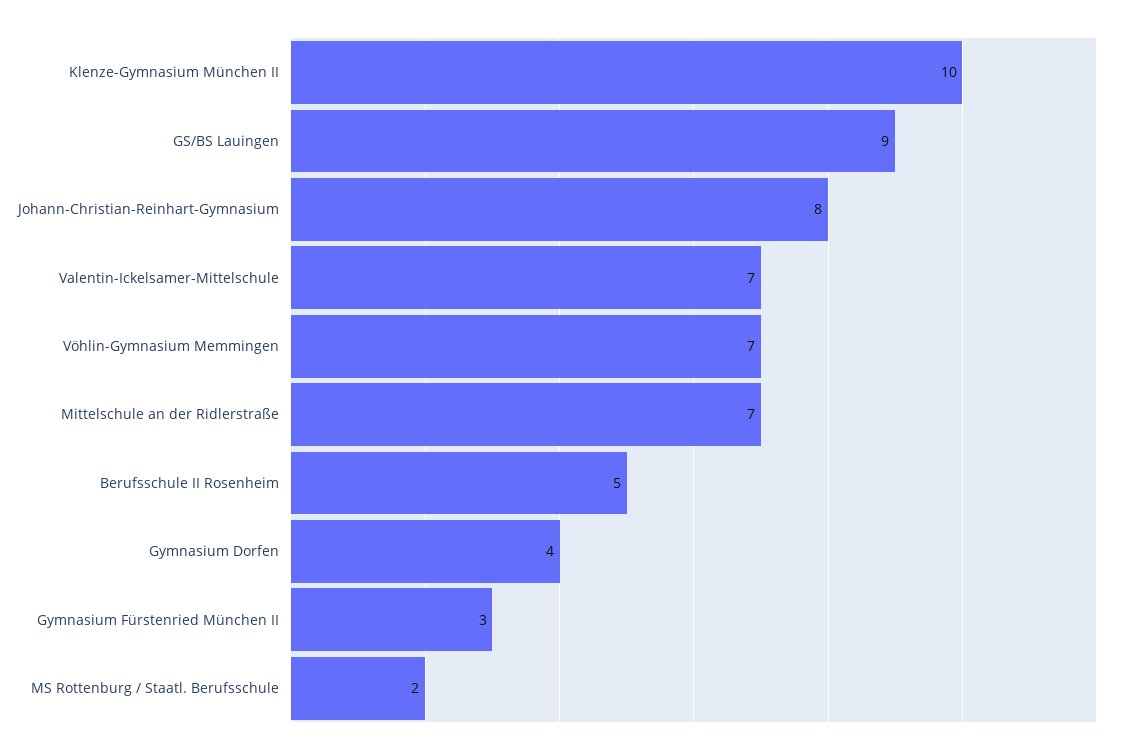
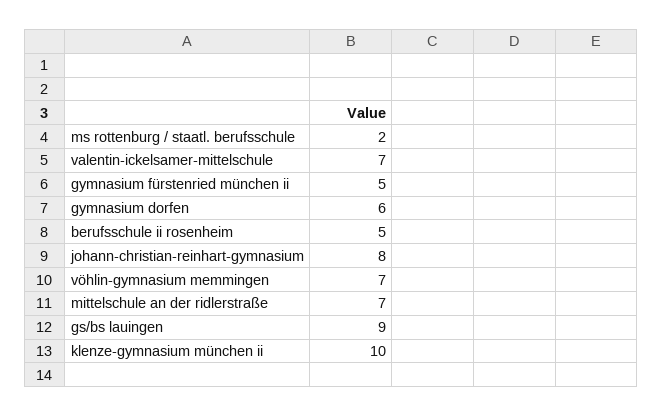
  {
    "Klenze-Gymnasium München II": 10,
    "GS/BS Lauingen": 9,
    "Johann-Christian-Reinhart-Gymnasium": 8,
    "Valentin-Ickelsamer-Mittelschule": 7,
    "Vöhlin-Gymnasium Memmingen": 7,
    "Mittelschule an der Ridlerstraße": 7,
    "Berufsschule II Rosenheim": 5,
-   "Gymnasium Dorfen": 4,
+   "Gymnasium Dorfen": 6,
-   "Gymnasium Fürstenried München II": 3,
+   "Gymnasium Fürstenried München II": 5,
    "MS Rottenburg / Staatl. Berufsschule": 2
  }

